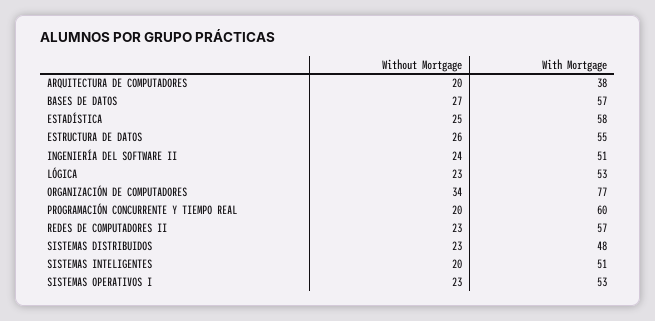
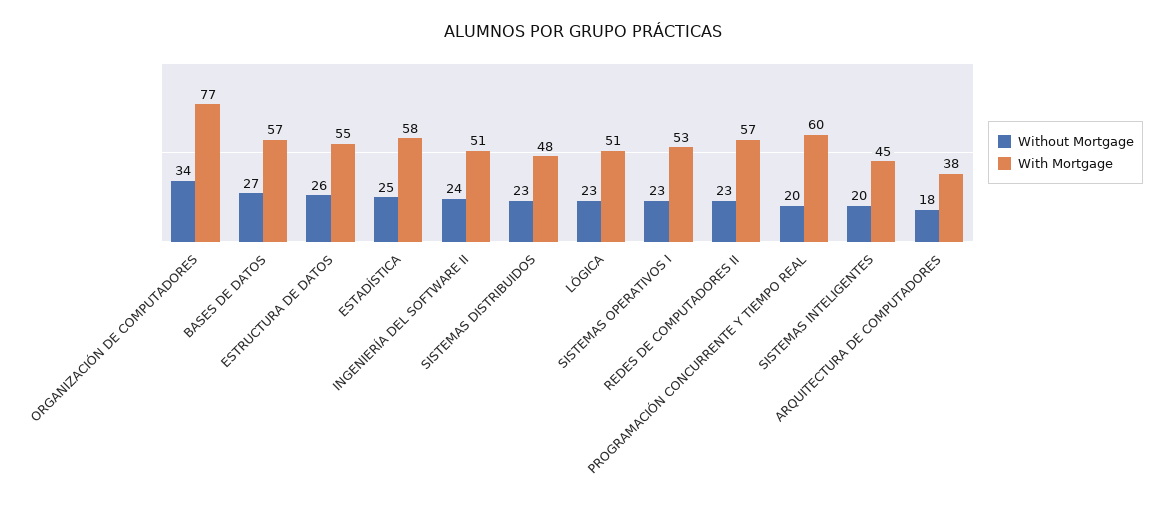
  {
    "Without Mortgage": {
-     "ARQUITECTURA DE COMPUTADORES": 20,
+     "ARQUITECTURA DE COMPUTADORES": 18,
      "BASES DE DATOS": 27,
      "ESTADÍSTICA": 25,
      "ESTRUCTURA DE DATOS": 26,
      "INGENIERÍA DEL SOFTWARE II": 24,
      "LÓGICA": 23,
      "ORGANIZACIÓN DE COMPUTADORES": 34,
      "PROGRAMACIÓN CONCURRENTE Y TIEMPO REAL": 20,
      "REDES DE COMPUTADORES II": 23,
      "SISTEMAS DISTRIBUIDOS": 23,
      "SISTEMAS INTELIGENTES": 20,
      "SISTEMAS OPERATIVOS I": 23
    },
    "With Mortgage": {
      "ARQUITECTURA DE COMPUTADORES": 38,
      "BASES DE DATOS": 57,
      "ESTADÍSTICA": 58,
      "ESTRUCTURA DE DATOS": 55,
      "INGENIERÍA DEL SOFTWARE II": 51,
-     "LÓGICA": 53,
+     "LÓGICA": 51,
      "ORGANIZACIÓN DE COMPUTADORES": 77,
      "PROGRAMACIÓN CONCURRENTE Y TIEMPO REAL": 60,
      "REDES DE COMPUTADORES II": 57,
      "SISTEMAS DISTRIBUIDOS": 48,
-     "SISTEMAS INTELIGENTES": 51,
+     "SISTEMAS INTELIGENTES": 45,
      "SISTEMAS OPERATIVOS I": 53
    }
  }

